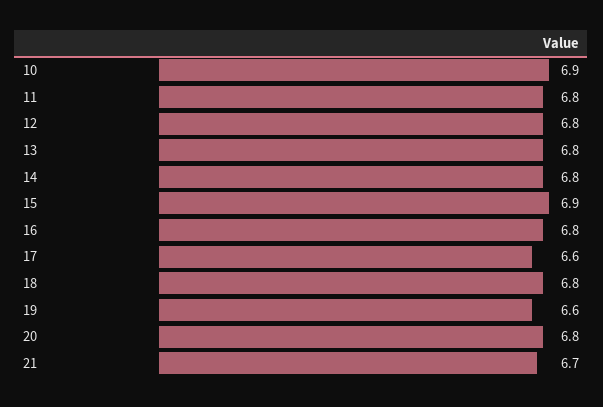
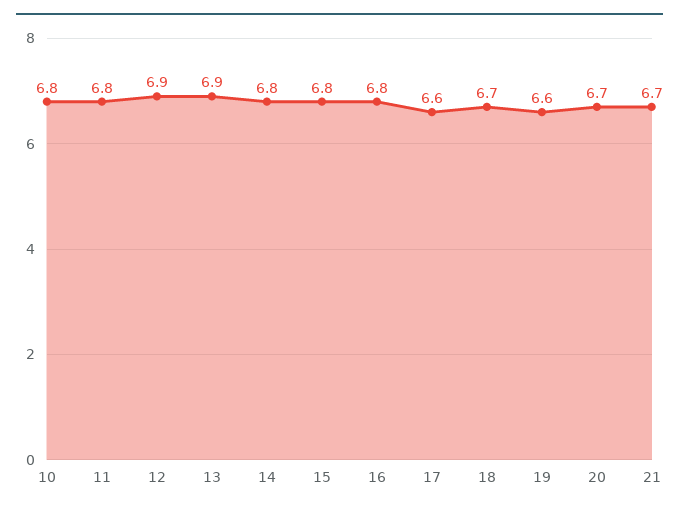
  {
-   "10": 6.9,
+   "10": 6.8,
    "11": 6.8,
-   "12": 6.8,
+   "12": 6.9,
-   "13": 6.8,
+   "13": 6.9,
    "14": 6.8,
-   "15": 6.9,
+   "15": 6.8,
    "16": 6.8,
    "17": 6.6,
-   "18": 6.8,
+   "18": 6.7,
    "19": 6.6,
-   "20": 6.8,
+   "20": 6.7,
    "21": 6.7
  }

